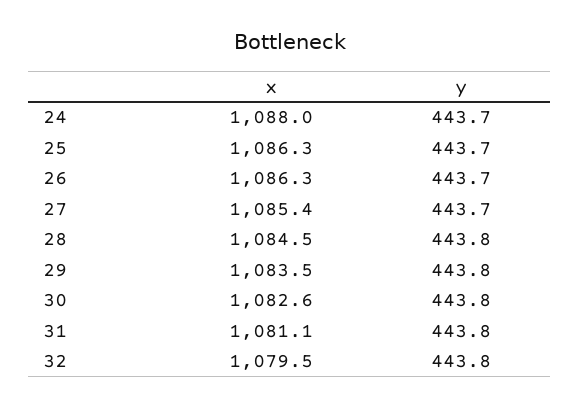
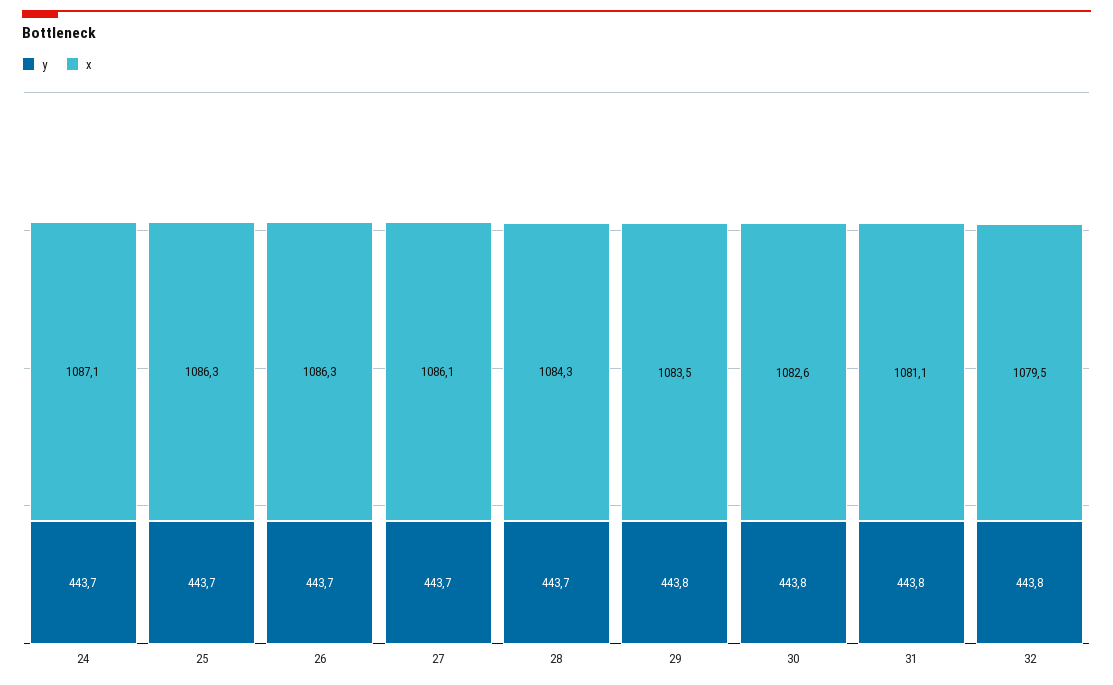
  {
    "x": {
-     "24": 1088,
+     "24": 1087.1,
      "25": 1086.3,
      "26": 1086.3,
-     "27": 1085.4,
+     "27": 1086.1,
-     "28": 1084.5,
+     "28": 1084.3,
      "29": 1083.5,
      "30": 1082.6,
      "31": 1081.1,
      "32": 1079.5
    },
    "y": {
      "24": 443.7,
      "25": 443.7,
      "26": 443.7,
      "27": 443.7,
-     "28": 443.8,
+     "28": 443.7,
      "29": 443.8,
      "30": 443.8,
      "31": 443.8,
      "32": 443.8
    }
  }

